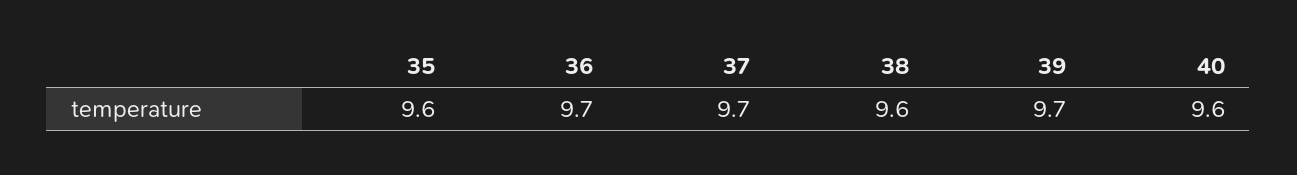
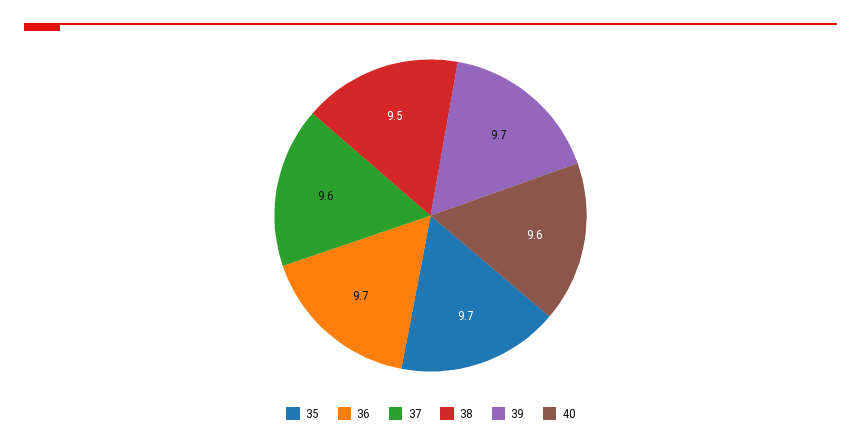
  {
-   "35": 9.6,
+   "35": 9.7,
    "36": 9.7,
-   "37": 9.7,
+   "37": 9.6,
-   "38": 9.6,
+   "38": 9.5,
    "39": 9.7,
    "40": 9.6
  }

